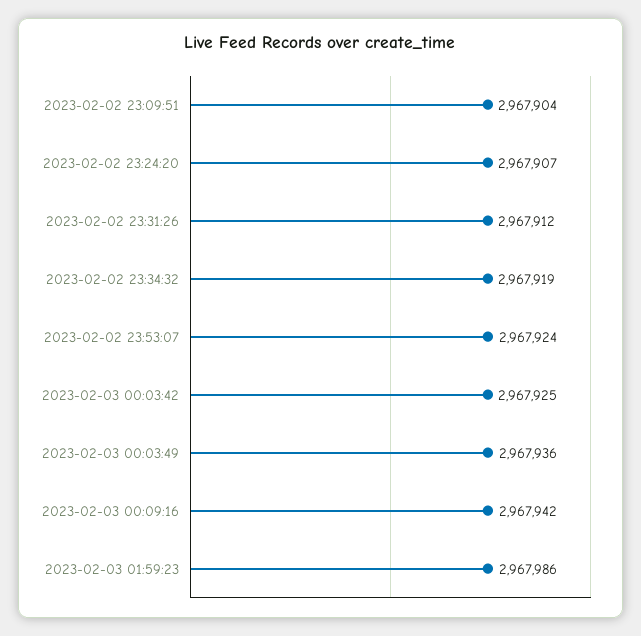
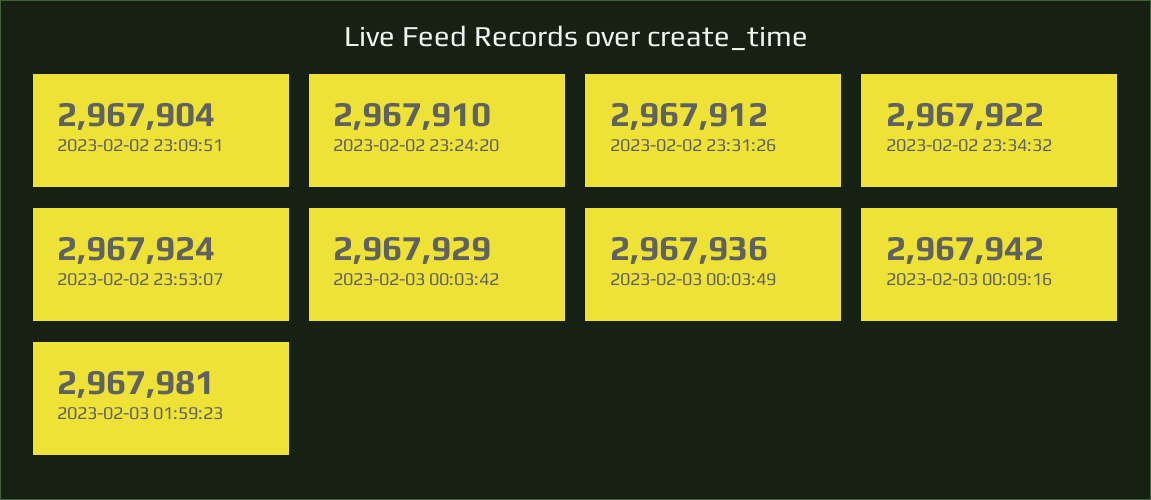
  {
    "2023-02-02 23:09:51": 2967904,
-   "2023-02-02 23:24:20": 2967907,
+   "2023-02-02 23:24:20": 2967910,
    "2023-02-02 23:31:26": 2967912,
-   "2023-02-02 23:34:32": 2967919,
+   "2023-02-02 23:34:32": 2967922,
    "2023-02-02 23:53:07": 2967924,
-   "2023-02-03 00:03:42": 2967925,
+   "2023-02-03 00:03:42": 2967929,
    "2023-02-03 00:03:49": 2967936,
    "2023-02-03 00:09:16": 2967942,
-   "2023-02-03 01:59:23": 2967986
+   "2023-02-03 01:59:23": 2967981
  }

